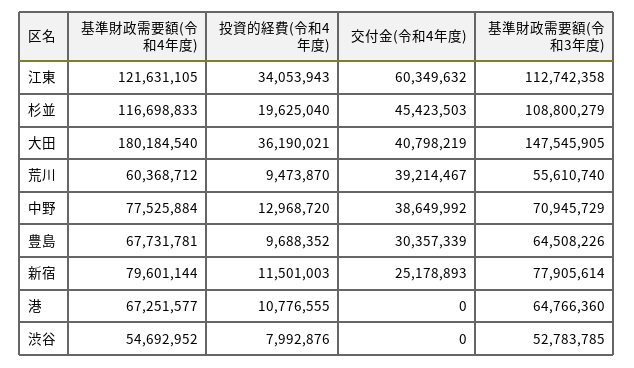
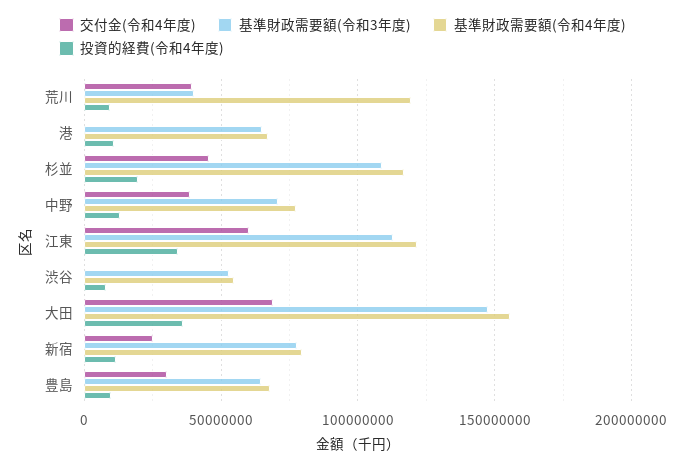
  {
    "基準財政需要額(令和4年度)": {
      "江東": 121631105,
      "杉並": 116698833,
-     "大田": 180184540,
+     "大田": 155000000,
-     "荒川": 60368712,
+     "荒川": 120000000,
      "中野": 77525884,
      "豊島": 67731781,
      "新宿": 79601144,
      "港": 67251577,
      "渋谷": 54692952
    },
    "投資的経費(令和4年度)": {
      "江東": 34053943,
      "杉並": 19625040,
      "大田": 36190021,
      "荒川": 9473870,
      "中野": 12968720,
      "豊島": 9688352,
      "新宿": 11501003,
      "港": 10776555,
      "渋谷": 7992876
    },
    "交付金(令和4年度)": {
      "江東": 60349632,
      "杉並": 45423503,
-     "大田": 40798219,
+     "大田": 70000000,
      "荒川": 39214467,
      "中野": 38649992,
      "豊島": 30357339,
      "新宿": 25178893,
      "港": 0,
      "渋谷": 0
    },
    "基準財政需要額(令和3年度)": {
      "江東": 112742358,
      "杉並": 108800279,
      "大田": 147545905,
-     "荒川": 55610740,
+     "荒川": 40000000,
      "中野": 70945729,
      "豊島": 64508226,
      "新宿": 77905614,
      "港": 64766360,
      "渋谷": 52783785
    }
  }

